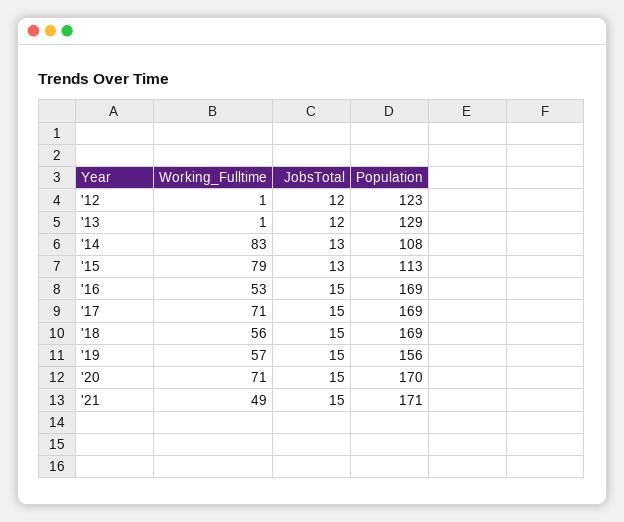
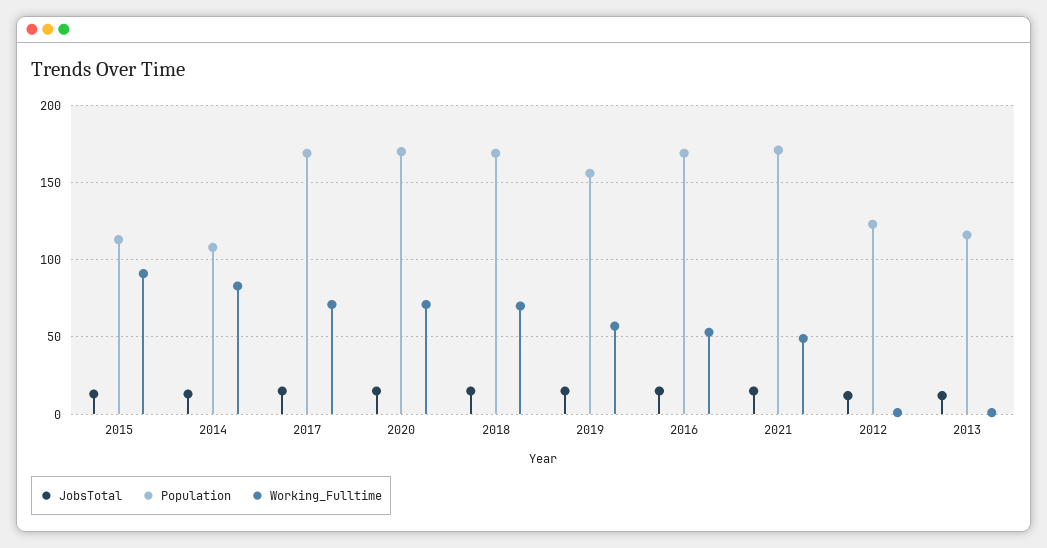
  {
    "Working_Fulltime": {
      "'12": 1,
      "'13": 1,
      "'14": 83,
-     "'15": 79,
+     "'15": 90,
      "'16": 53,
      "'17": 71,
-     "'18": 56,
+     "'18": 70,
      "'19": 57,
      "'20": 71,
      "'21": 49
    },
    "JobsTotal": {
      "'12": 12,
      "'13": 12,
      "'14": 13,
      "'15": 13,
      "'16": 15,
      "'17": 15,
      "'18": 15,
      "'19": 15,
      "'20": 15,
      "'21": 15
    },
    "Population": {
      "'12": 123,
-     "'13": 129,
+     "'13": 115,
      "'14": 108,
      "'15": 113,
      "'16": 169,
      "'17": 169,
      "'18": 169,
      "'19": 156,
      "'20": 170,
      "'21": 171
    }
  }

